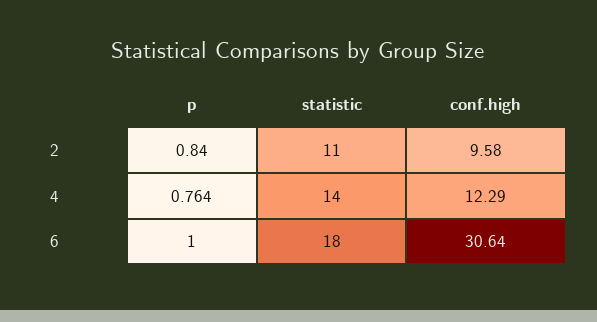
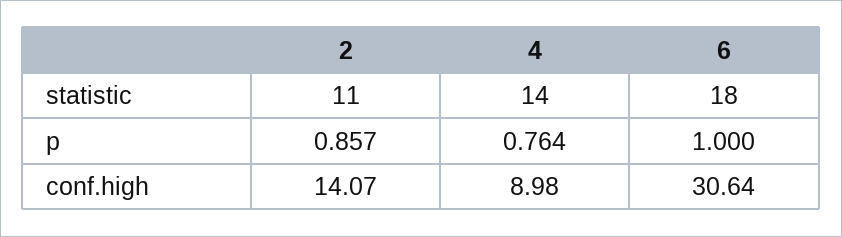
  {
    "p": {
-     "2": 0.84,
+     "2": 0.857,
      "4": 0.764,
      "6": 1
    },
    "statistic": {
      "2": 11,
      "4": 14,
      "6": 18
    },
    "conf.high": {
-     "2": 9.58,
+     "2": 14.07,
-     "4": 12.29,
+     "4": 8.98,
      "6": 30.64
    }
  }

